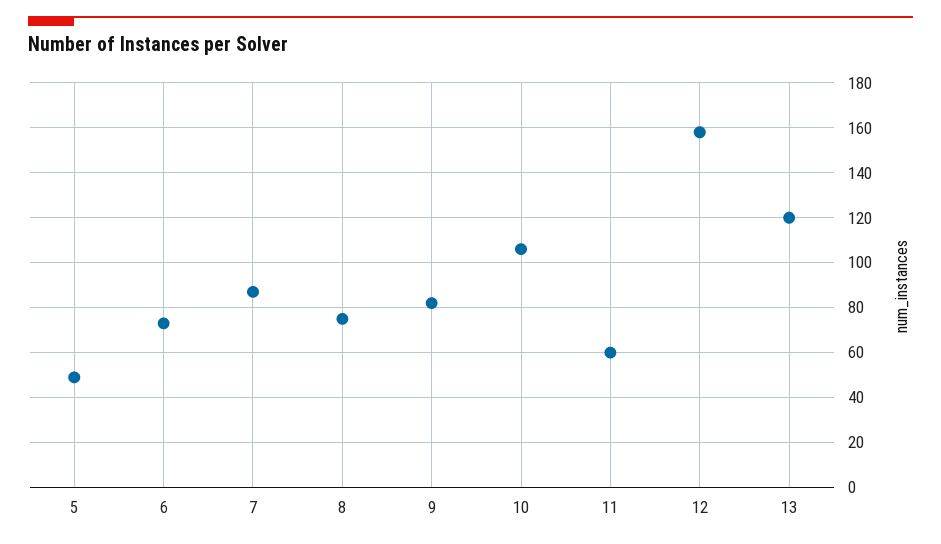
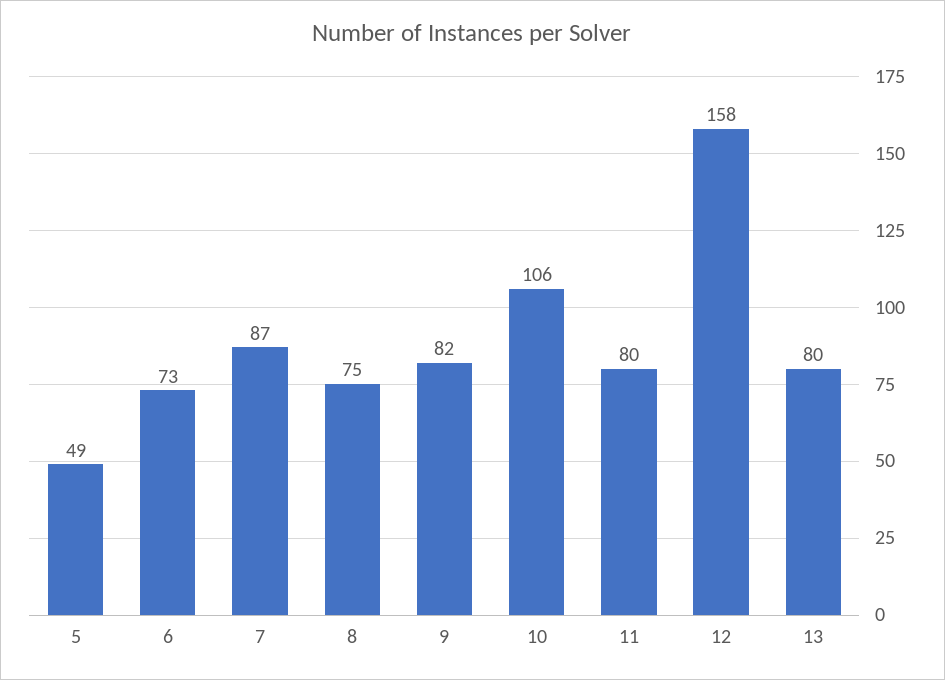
  {
    "5": 49,
    "6": 73,
    "7": 87,
    "8": 75,
    "9": 82,
    "10": 106,
-   "11": 60,
+   "11": 80,
    "12": 158,
-   "13": 120
+   "13": 80
  }

